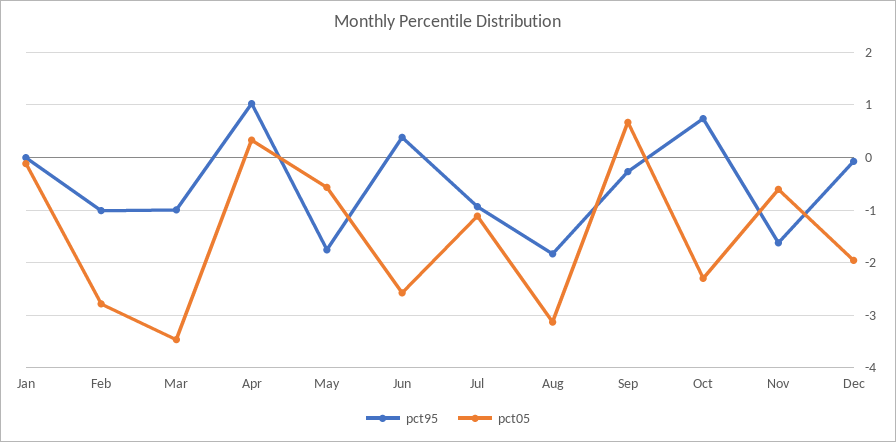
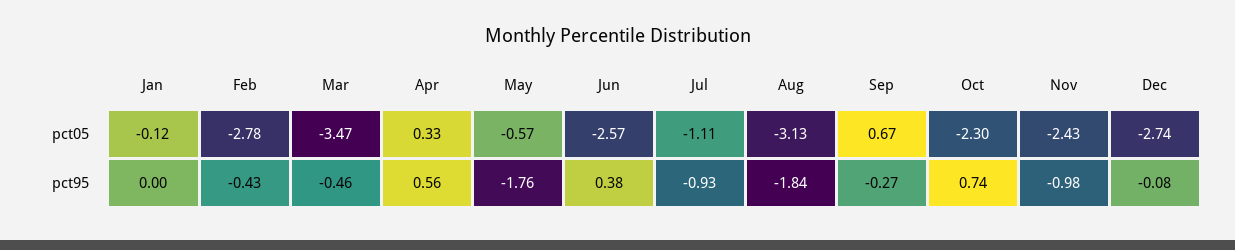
  {
    "pct95": {
      "Jan": 0,
-     "Feb": -1,
+     "Feb": -0.43,
-     "Mar": -1,
+     "Mar": -0.46,
-     "Apr": 1,
+     "Apr": 0.56,
      "May": -1.76,
      "Jun": 0.38,
      "Jul": -0.93,
      "Aug": -1.84,
      "Sep": -0.27,
      "Oct": 0.74,
-     "Nov": -1.6,
+     "Nov": -0.98,
      "Dec": -0.08
    },
    "pct05": {
      "Jan": -0.12,
      "Feb": -2.78,
      "Mar": -3.47,
      "Apr": 0.33,
      "May": -0.57,
      "Jun": -2.57,
      "Jul": -1.11,
      "Aug": -3.13,
      "Sep": 0.67,
      "Oct": -2.3,
-     "Nov": -0.6,
+     "Nov": -2.43,
-     "Dec": -2
+     "Dec": -2.74
    }
  }

